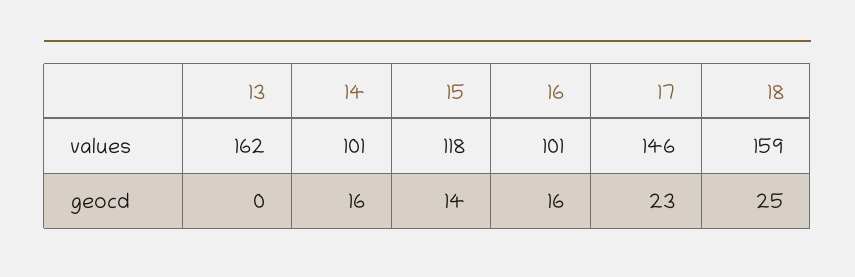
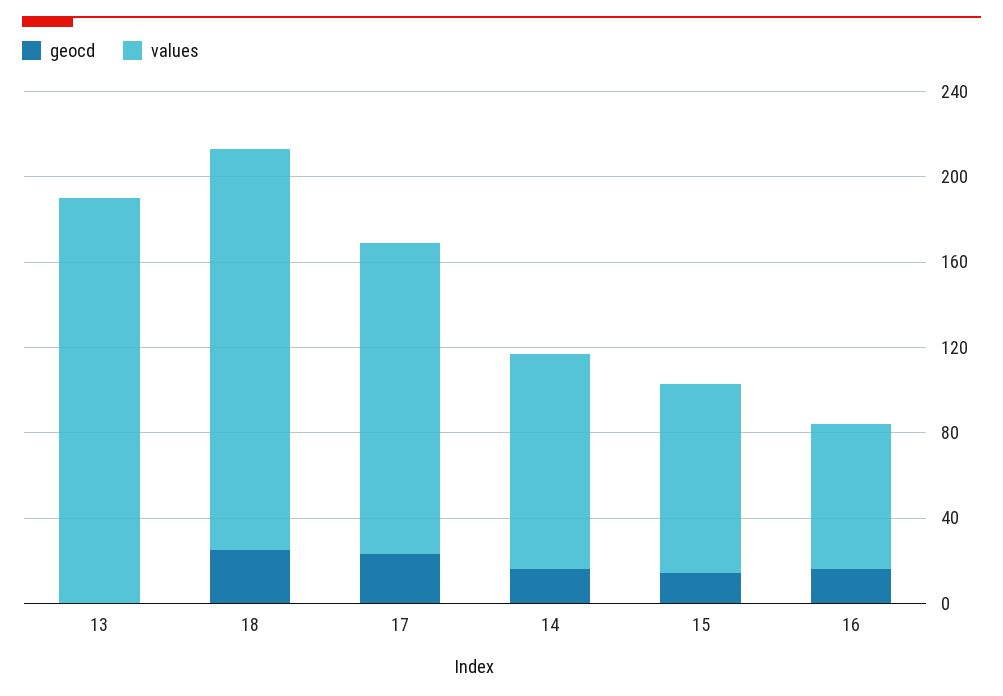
  {
    "values": {
-     "13": 162,
+     "13": 190,
      "14": 101,
-     "15": 118,
+     "15": 90,
-     "16": 101,
+     "16": 70,
      "17": 146,
-     "18": 159
+     "18": 190
    },
    "geocd": {
      "13": 0,
      "14": 16,
      "15": 14,
      "16": 16,
      "17": 23,
      "18": 25
    }
  }

